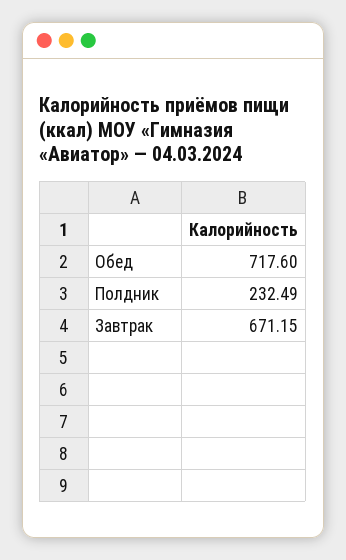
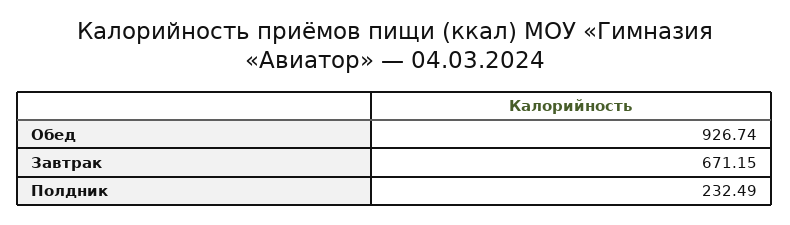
  {
-   "Обед": 717.6,
+   "Обед": 926.74,
    "Полдник": 232.49,
    "Завтрак": 671.15
  }

